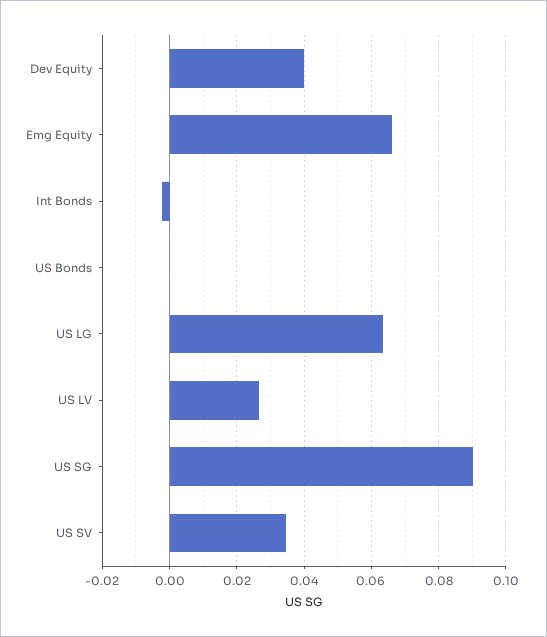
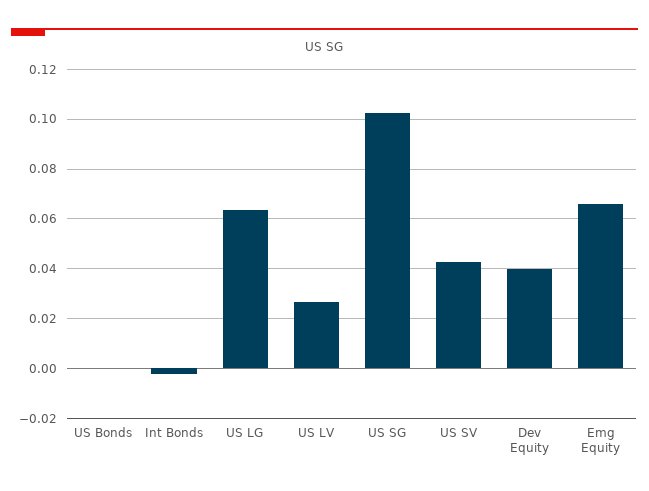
  {
    "Dev Equity": 0.04,
    "Emg Equity": 0.066,
    "Int Bonds": -0.002,
    "US Bonds": 0,
    "US LG": 0.064,
    "US LV": 0.026,
-   "US SG": 0.09,
+   "US SG": 0.1025,
-   "US SV": 0.034
+   "US SV": 0.0425
  }

